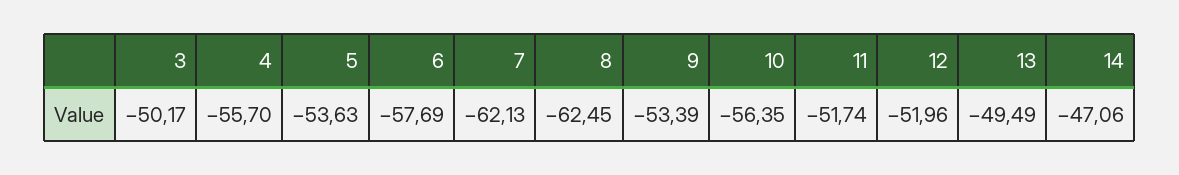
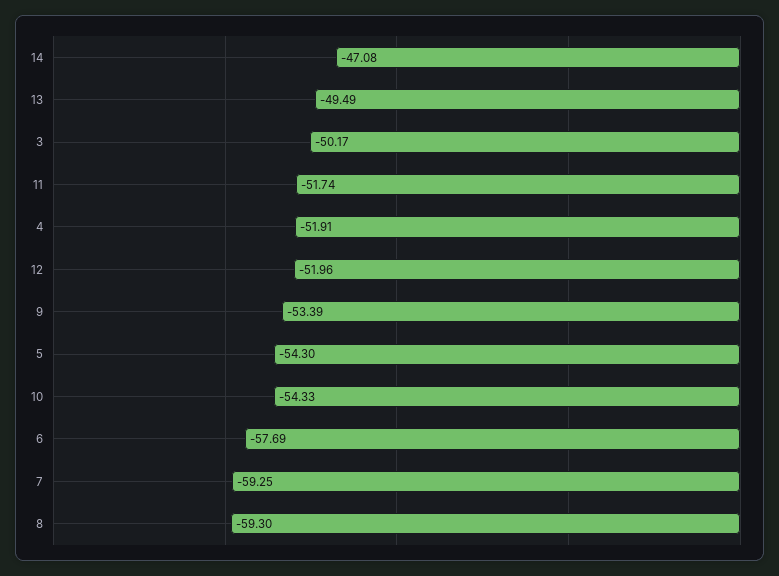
  {
    "3": -50.17,
-   "4": -55.7,
+   "4": -51.91,
-   "5": -53.63,
+   "5": -54.3,
    "6": -57.69,
-   "7": -62.13,
+   "7": -59.25,
-   "8": -62.45,
+   "8": -59.3,
    "9": -53.39,
-   "10": -56.35,
+   "10": -54.33,
    "11": -51.74,
    "12": -51.96,
    "13": -49.49,
-   "14": -47.06
+   "14": -47.08
  }

